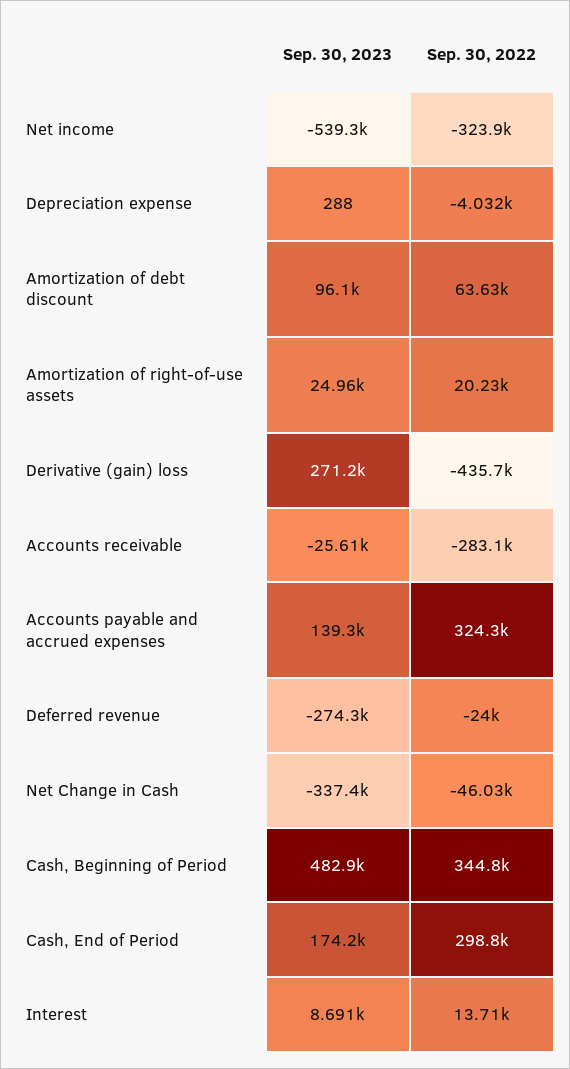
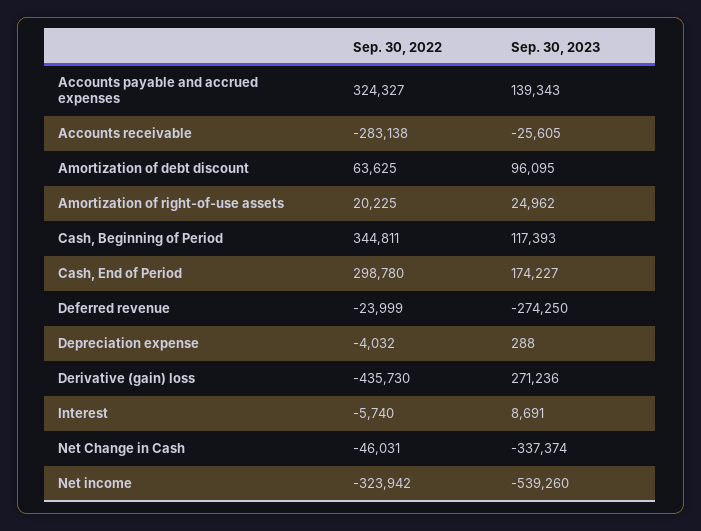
  {
    "Sep. 30, 2023": {
      "Net income": -539260,
      "Depreciation expense": 288,
      "Amortization of debt discount": 96095,
      "Amortization of right-of-use assets": 24962,
      "Derivative (gain) loss": 271236,
      "Accounts receivable": -25605,
      "Accounts payable and accrued expenses": 139343,
      "Deferred revenue": -274250,
      "Net Change in Cash": -337374,
-     "Cash, Beginning of Period": 482900,
+     "Cash, Beginning of Period": 117393,
      "Cash, End of Period": 174227,
      "Interest": 8691
    },
    "Sep. 30, 2022": {
      "Net income": -323942,
      "Depreciation expense": -4032,
      "Amortization of debt discount": 63625,
      "Amortization of right-of-use assets": 20225,
      "Derivative (gain) loss": -435730,
      "Accounts receivable": -283138,
      "Accounts payable and accrued expenses": 324327,
      "Deferred revenue": -23999,
      "Net Change in Cash": -46031,
      "Cash, Beginning of Period": 344811,
      "Cash, End of Period": 298780,
-     "Interest": 13710
+     "Interest": -5740
    }
  }

